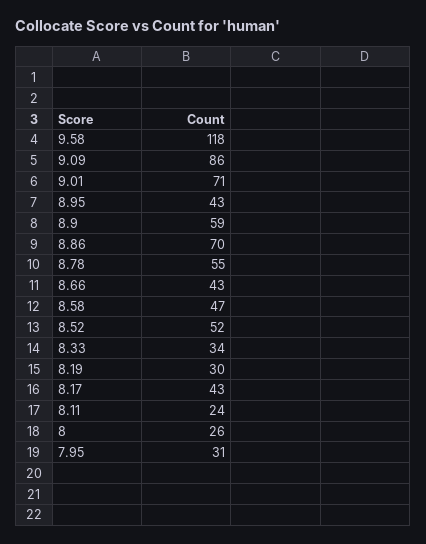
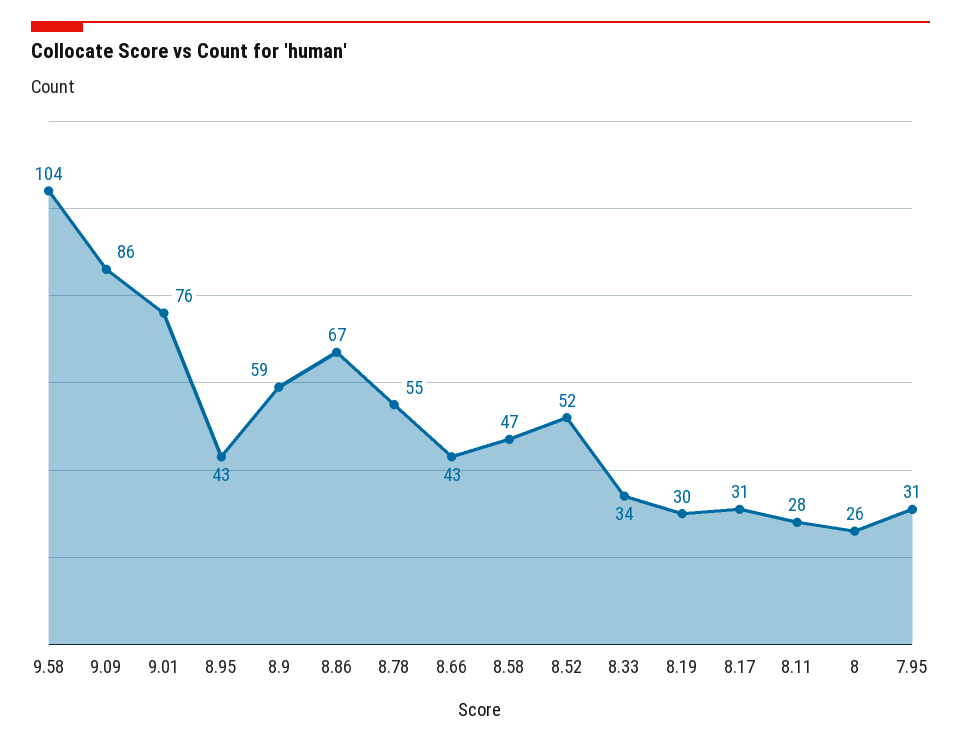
  {
-   "9.58": 118,
+   "9.58": 104,
    "9.09": 86,
-   "9.01": 71,
+   "9.01": 76,
    "8.95": 43,
    "8.9": 59,
-   "8.86": 70,
+   "8.86": 67,
    "8.78": 55,
    "8.66": 43,
    "8.58": 47,
    "8.52": 52,
    "8.33": 34,
    "8.19": 30,
-   "8.17": 43,
+   "8.17": 31,
-   "8.11": 24,
+   "8.11": 28,
    "8": 26,
    "7.95": 31
  }

